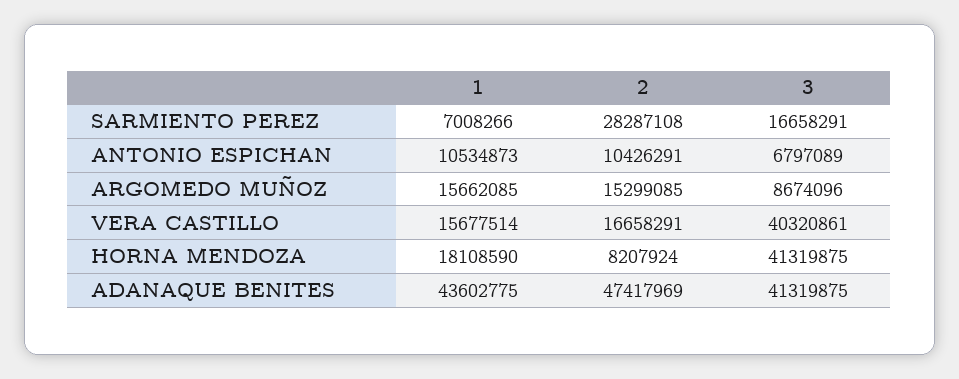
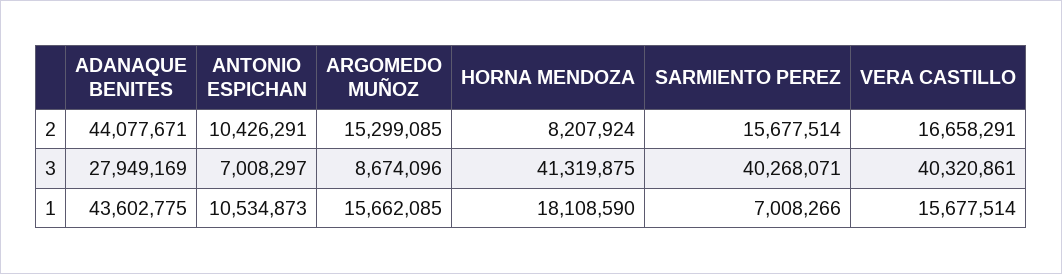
  {
    "1": {
      "SARMIENTO PEREZ": 7008266,
      "ANTONIO ESPICHAN": 10534873,
      "ARGOMEDO MUÑOZ": 15662085,
      "VERA CASTILLO": 15677514,
      "HORNA MENDOZA": 18108590,
      "ADANAQUE BENITES": 43602775
    },
    "2": {
-     "SARMIENTO PEREZ": 28287108,
+     "SARMIENTO PEREZ": 15677514,
      "ANTONIO ESPICHAN": 10426291,
      "ARGOMEDO MUÑOZ": 15299085,
      "VERA CASTILLO": 16658291,
      "HORNA MENDOZA": 8207924,
-     "ADANAQUE BENITES": 47417969
+     "ADANAQUE BENITES": 44077671
    },
    "3": {
-     "SARMIENTO PEREZ": 16658291,
+     "SARMIENTO PEREZ": 40268071,
-     "ANTONIO ESPICHAN": 6797089,
+     "ANTONIO ESPICHAN": 7008297,
      "ARGOMEDO MUÑOZ": 8674096,
      "VERA CASTILLO": 40320861,
      "HORNA MENDOZA": 41319875,
-     "ADANAQUE BENITES": 41319875
+     "ADANAQUE BENITES": 27949169
    }
  }

